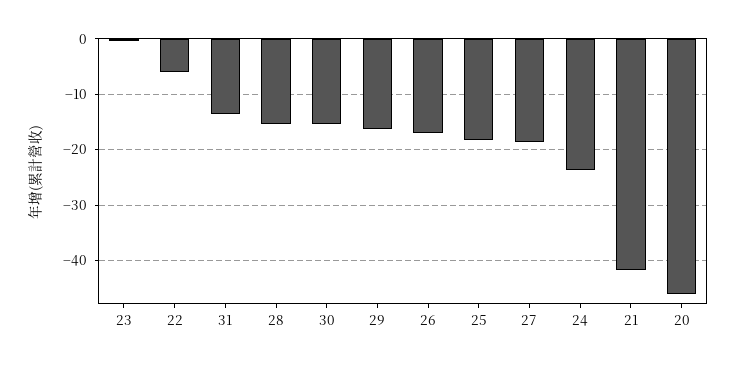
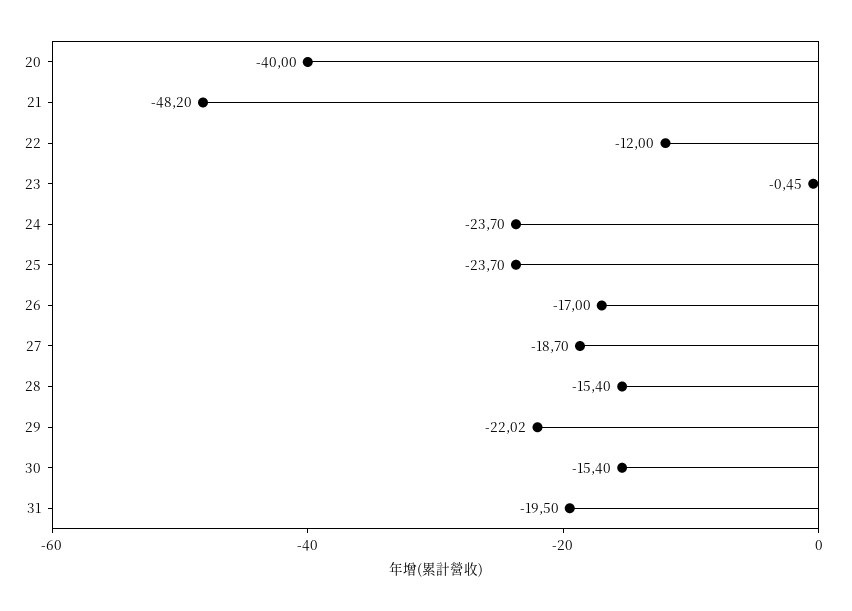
  {
    "23": -0.45,
-   "22": -6,
+   "22": -12,
-   "31": -14,
+   "31": -19.5,
    "28": -15.4,
    "30": -15.4,
-   "29": -16,
+   "29": -22.02,
    "26": -17,
-   "25": -18,
+   "25": -23.7,
    "27": -18.7,
    "24": -23.7,
-   "21": -42,
+   "21": -48.2,
-   "20": -46
+   "20": -40
  }

